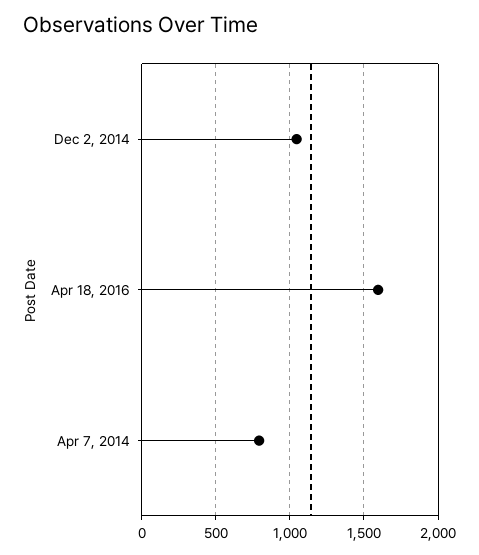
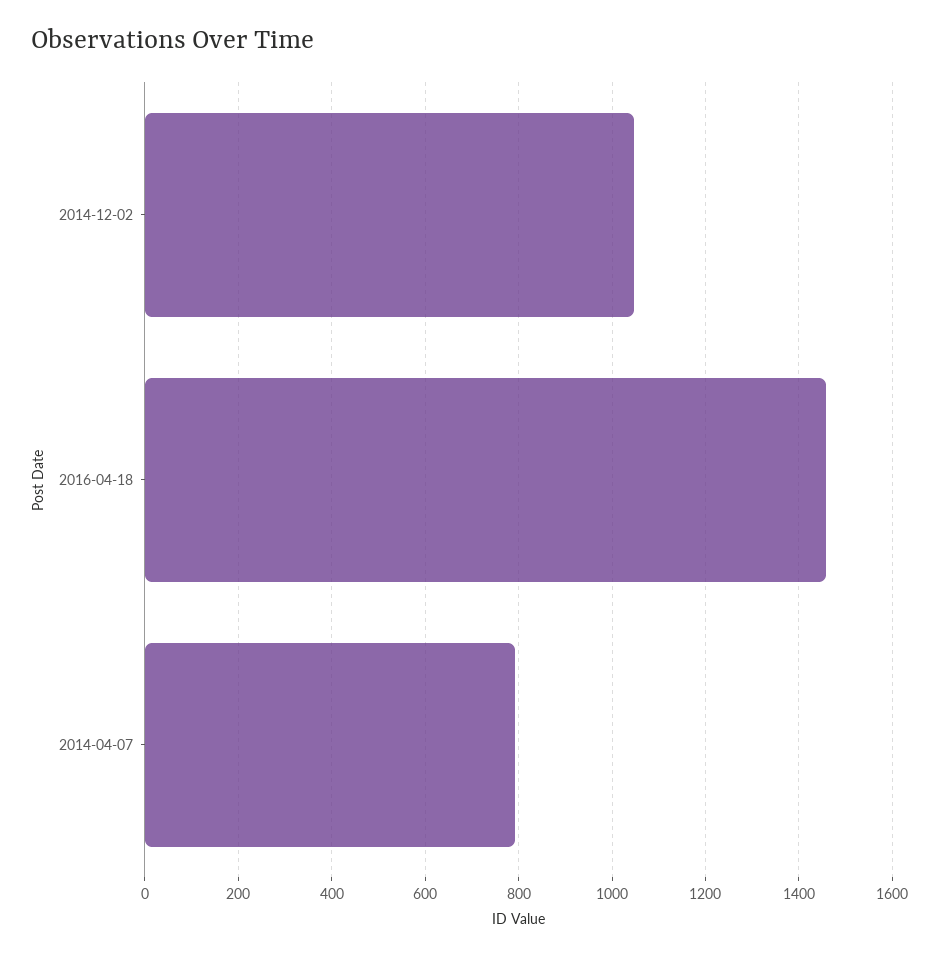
  {
    "Dec 2, 2014": 1040,
-   "Apr 18, 2016": 1600,
+   "Apr 18, 2016": 1460,
    "Apr 7, 2014": 800
  }

